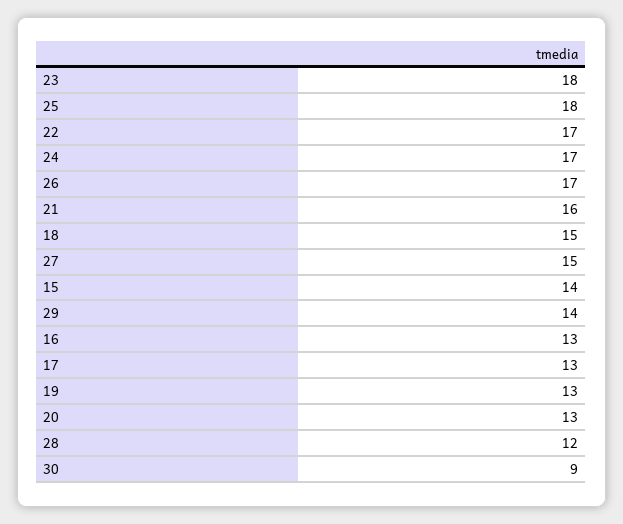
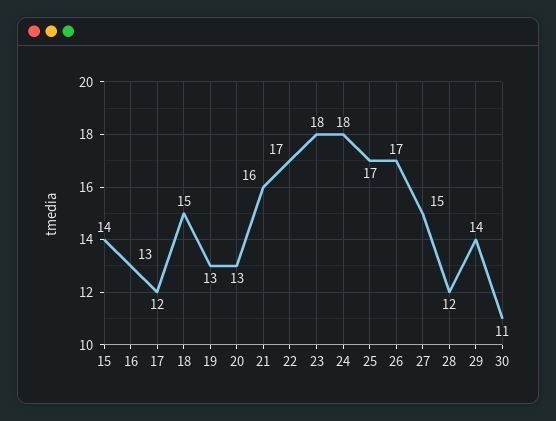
  {
    "23": 18,
-   "25": 18,
+   "25": 17,
    "22": 17,
-   "24": 17,
+   "24": 18,
    "26": 17,
    "21": 16,
    "18": 15,
    "27": 15,
    "15": 14,
    "29": 14,
    "16": 13,
-   "17": 13,
+   "17": 12,
    "19": 13,
    "20": 13,
    "28": 12,
-   "30": 9
+   "30": 11
  }

